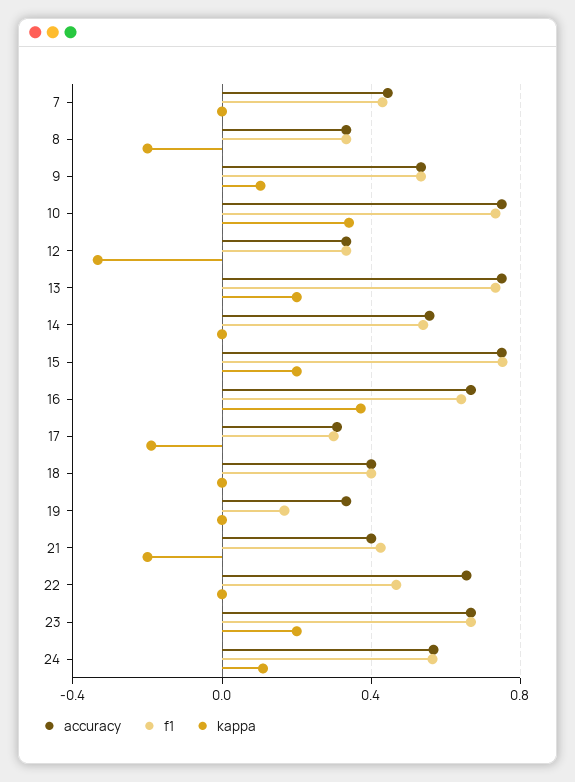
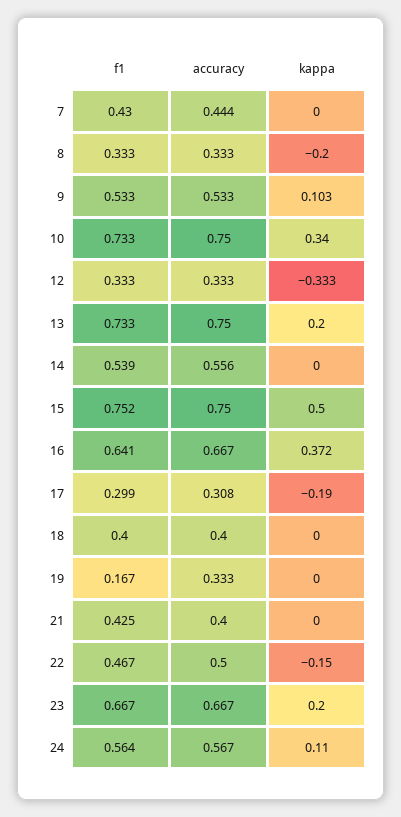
  {
    "accuracy": {
      "7": 0.444,
      "8": 0.333,
      "9": 0.533,
      "10": 0.75,
      "12": 0.333,
      "13": 0.75,
      "14": 0.556,
      "15": 0.75,
      "16": 0.667,
      "17": 0.308,
      "18": 0.4,
      "19": 0.333,
      "21": 0.4,
-     "22": 0.65,
+     "22": 0.5,
      "23": 0.667,
      "24": 0.567
    },
    "f1": {
      "7": 0.43,
      "8": 0.333,
      "9": 0.533,
      "10": 0.733,
      "12": 0.333,
      "13": 0.733,
      "14": 0.539,
      "15": 0.752,
      "16": 0.641,
      "17": 0.299,
      "18": 0.4,
      "19": 0.167,
      "21": 0.425,
      "22": 0.467,
      "23": 0.667,
      "24": 0.564
    },
    "kappa": {
      "7": 0,
      "8": -0.2,
      "9": 0.103,
      "10": 0.34,
      "12": -0.333,
      "13": 0.2,
      "14": 0,
-     "15": 0.2,
+     "15": 0.5,
      "16": 0.372,
      "17": -0.19,
      "18": 0,
      "19": 0,
-     "21": -0.2,
+     "21": 0,
-     "22": 0,
+     "22": -0.15,
      "23": 0.2,
      "24": 0.11
    }
  }

